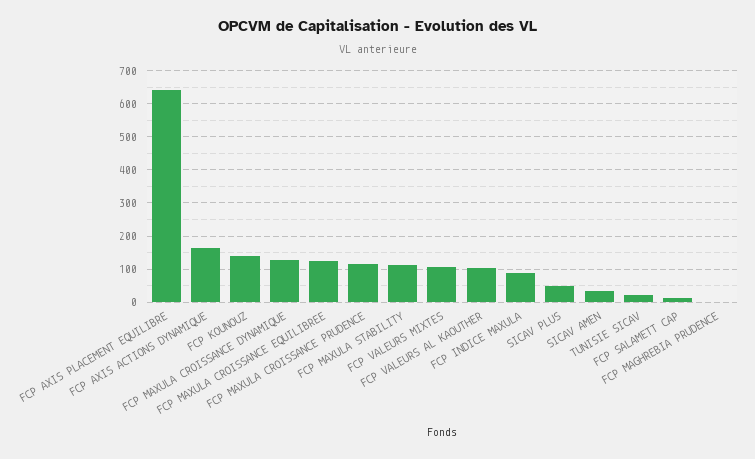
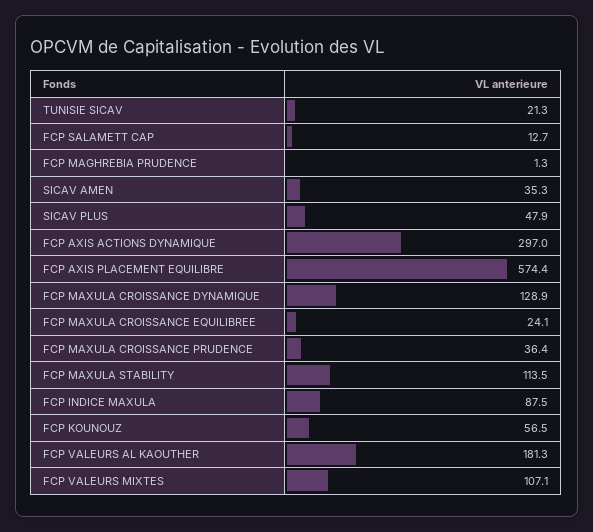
  {
-   "FCP AXIS PLACEMENT EQUILIBRE": 640,
+   "FCP AXIS PLACEMENT EQUILIBRE": 574.4,
-   "FCP AXIS ACTIONS DYNAMIQUE": 160,
+   "FCP AXIS ACTIONS DYNAMIQUE": 297,
-   "FCP KOUNOUZ": 140,
+   "FCP KOUNOUZ": 56.5,
    "FCP MAXULA CROISSANCE DYNAMIQUE": 128.9,
-   "FCP MAXULA CROISSANCE EQUILIBREE": 120,
+   "FCP MAXULA CROISSANCE EQUILIBREE": 24.1,
-   "FCP MAXULA CROISSANCE PRUDENCE": 120,
+   "FCP MAXULA CROISSANCE PRUDENCE": 36.4,
    "FCP MAXULA STABILITY": 113.5,
    "FCP VALEURS MIXTES": 107.1,
-   "FCP VALEURS AL KAOUTHER": 100,
+   "FCP VALEURS AL KAOUTHER": 181.3,
    "FCP INDICE MAXULA": 87.5,
    "SICAV PLUS": 47.9,
    "SICAV AMEN": 35.3,
    "TUNISIE SICAV": 21.3,
    "FCP SALAMETT CAP": 12.7,
    "FCP MAGHREBIA PRUDENCE": 1.3
  }

